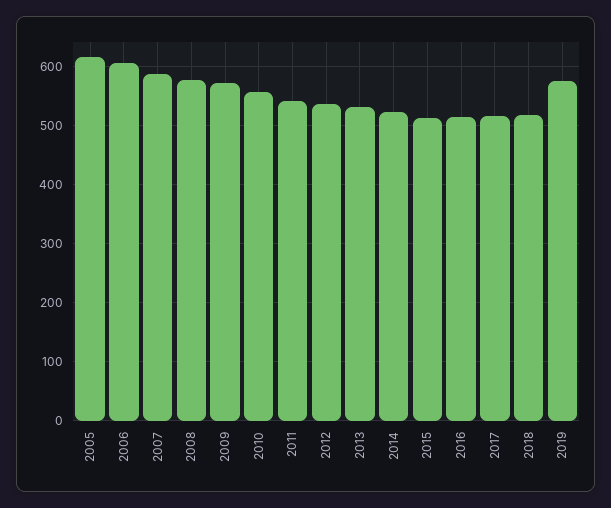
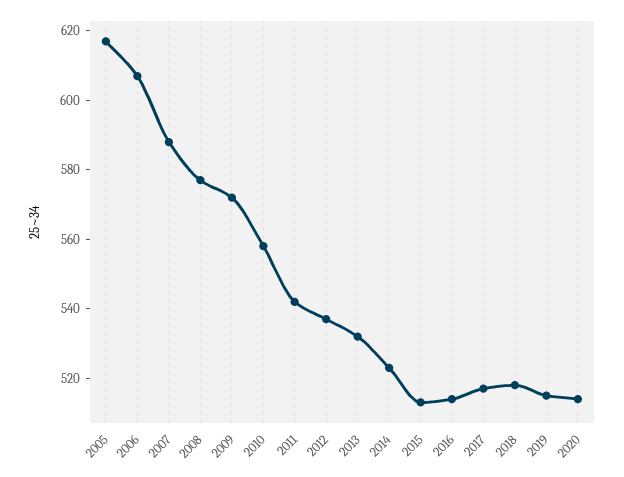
  {
    "2005": 615,
    "2006": 605,
    "2007": 590,
    "2008": 575,
    "2009": 570,
    "2010": 560,
    "2011": 540,
    "2012": 535,
    "2013": 530,
    "2014": 525,
    "2015": 515,
    "2016": 515,
    "2017": 515,
    "2018": 520,
-   "2019": 580
+   "2019": 515,
+   "2020": 515
  }

